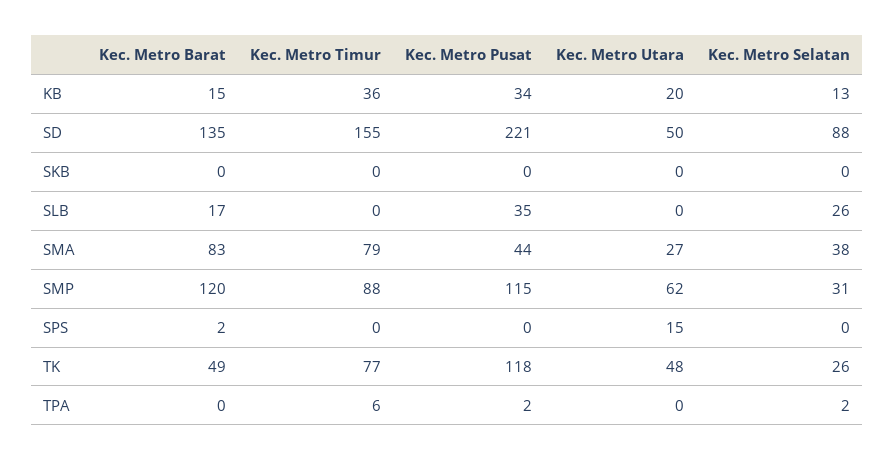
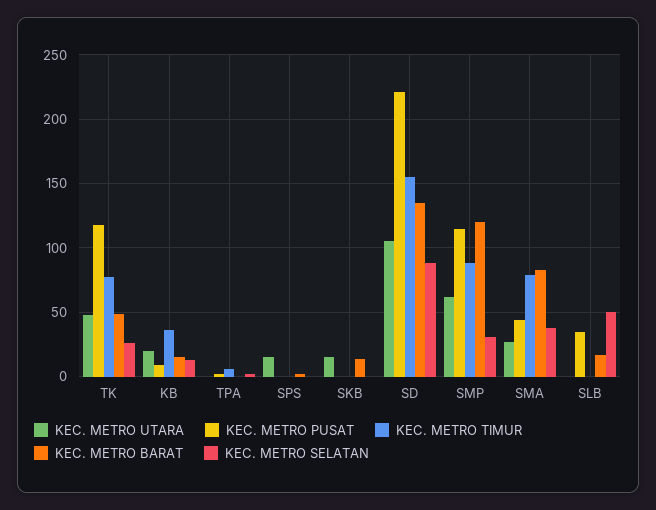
  {
    "Kec. Metro Barat": {
      "KB": 15,
      "SD": 135,
-     "SKB": 0,
+     "SKB": 15,
      "SLB": 17,
      "SMA": 83,
      "SMP": 120,
      "SPS": 2,
      "TK": 49,
      "TPA": 0
    },
    "Kec. Metro Timur": {
      "KB": 36,
      "SD": 155,
      "SKB": 0,
      "SLB": 0,
      "SMA": 79,
      "SMP": 88,
      "SPS": 0,
      "TK": 77,
      "TPA": 6
    },
    "Kec. Metro Pusat": {
-     "KB": 34,
+     "KB": 10,
      "SD": 221,
      "SKB": 0,
      "SLB": 35,
      "SMA": 44,
      "SMP": 115,
      "SPS": 0,
      "TK": 118,
      "TPA": 2
    },
    "Kec. Metro Utara": {
      "KB": 20,
-     "SD": 50,
+     "SD": 105,
-     "SKB": 0,
+     "SKB": 15,
      "SLB": 0,
      "SMA": 27,
      "SMP": 62,
      "SPS": 15,
      "TK": 48,
      "TPA": 0
    },
    "Kec. Metro Selatan": {
      "KB": 13,
      "SD": 88,
      "SKB": 0,
-     "SLB": 26,
+     "SLB": 50,
      "SMA": 38,
      "SMP": 31,
      "SPS": 0,
      "TK": 26,
      "TPA": 2
    }
  }

